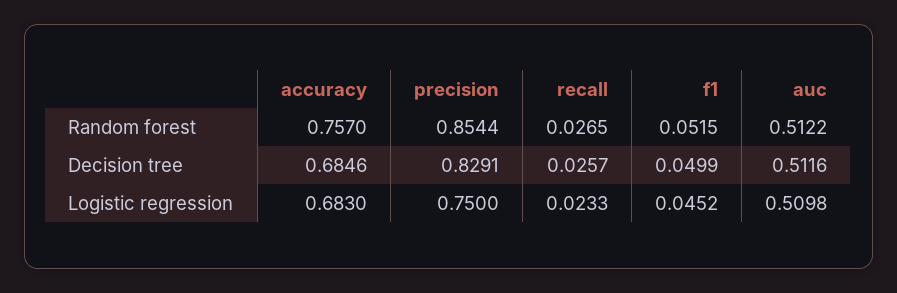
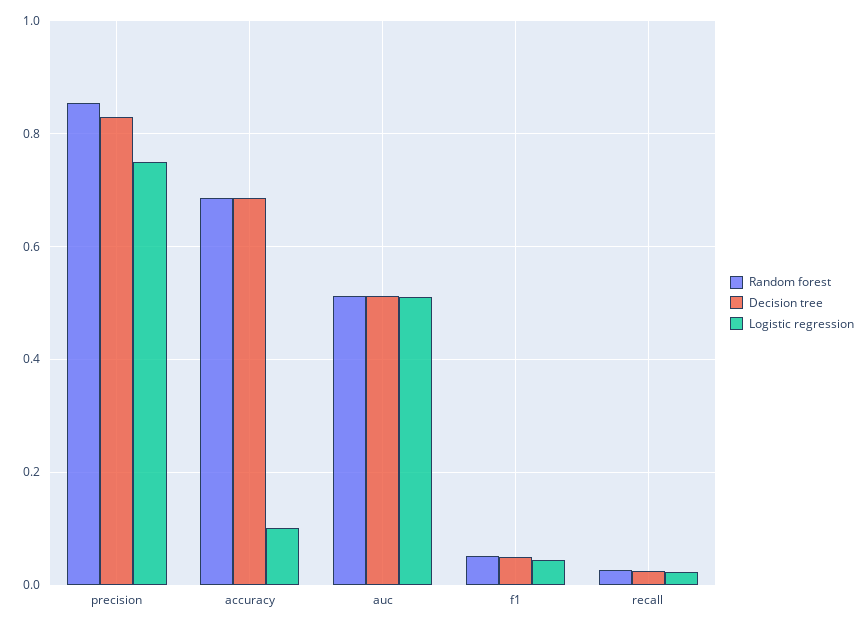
  {
    "Random forest": {
-     "accuracy": 0.757,
+     "accuracy": 0.68,
      "precision": 0.8544,
      "recall": 0.0265,
      "f1": 0.0515,
      "auc": 0.5122
    },
    "Decision tree": {
      "accuracy": 0.6846,
      "precision": 0.8291,
      "recall": 0.0257,
      "f1": 0.0499,
      "auc": 0.5116
    },
    "Logistic regression": {
-     "accuracy": 0.683,
+     "accuracy": 0.1,
      "precision": 0.75,
      "recall": 0.0233,
      "f1": 0.0452,
      "auc": 0.5098
    }
  }

